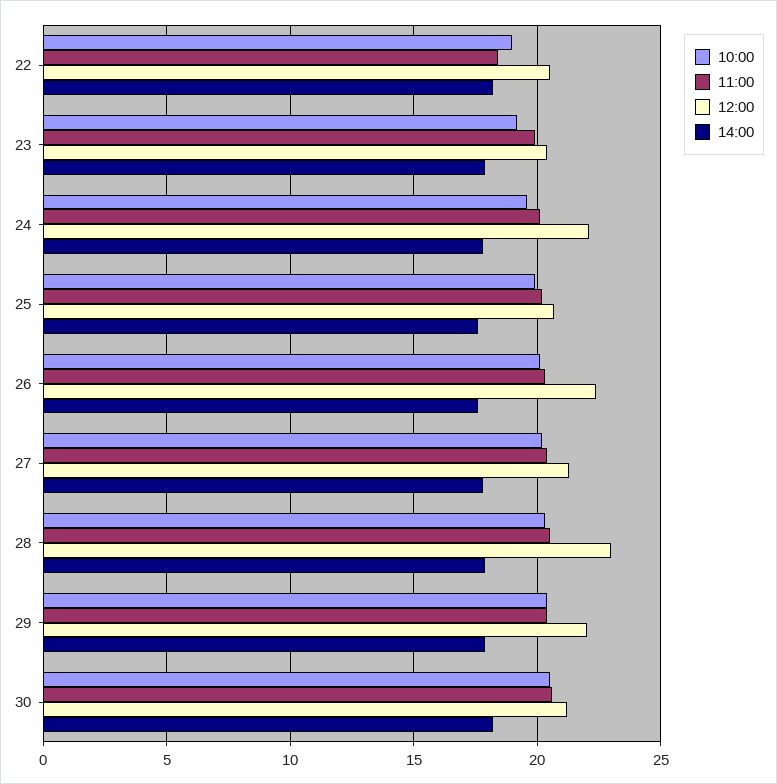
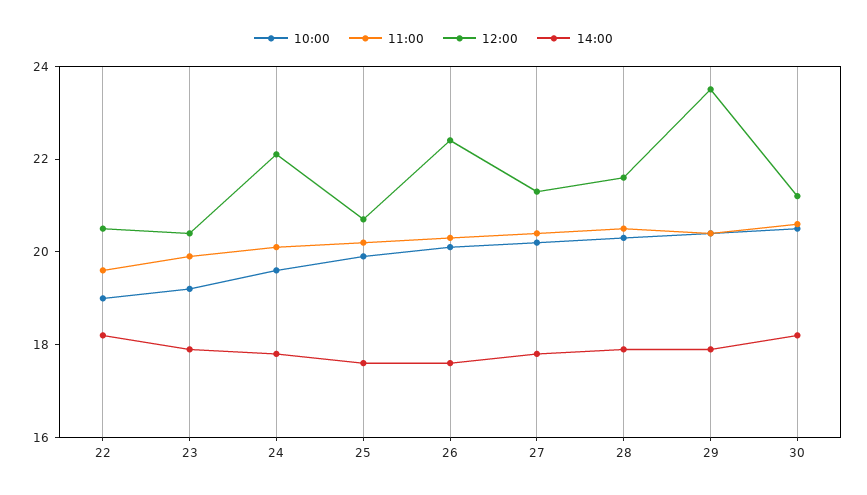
  {
    "10:00": {
      "22": 19,
      "23": 19,
      "24": 19.5,
      "25": 20,
      "26": 20,
      "27": 20,
      "28": 20.5,
      "29": 20.5,
      "30": 20.5
    },
    "11:00": {
-     "22": 18.5,
+     "22": 19.5,
      "23": 20,
      "24": 20,
      "25": 20,
      "26": 20.5,
      "27": 20.5,
      "28": 20.5,
      "29": 20.5,
      "30": 20.5
    },
    "12:00": {
      "22": 20.5,
      "23": 20.5,
      "24": 22,
      "25": 20.5,
      "26": 22.5,
      "27": 21.5,
-     "28": 23,
+     "28": 21.5,
-     "29": 22,
+     "29": 23.5,
      "30": 21
    },
    "14:00": {
      "22": 18,
      "23": 18,
      "24": 18,
      "25": 17.5,
      "26": 17.5,
      "27": 18,
      "28": 18,
      "29": 18,
      "30": 18
    }
  }

